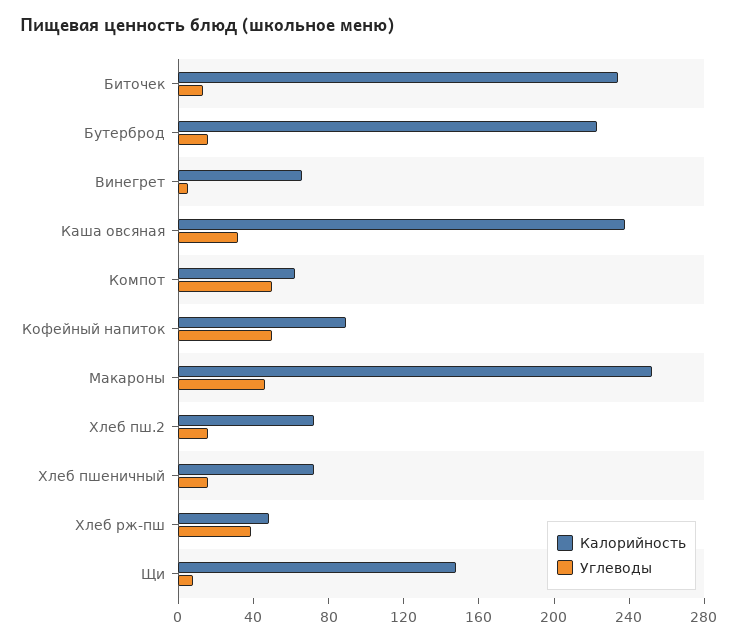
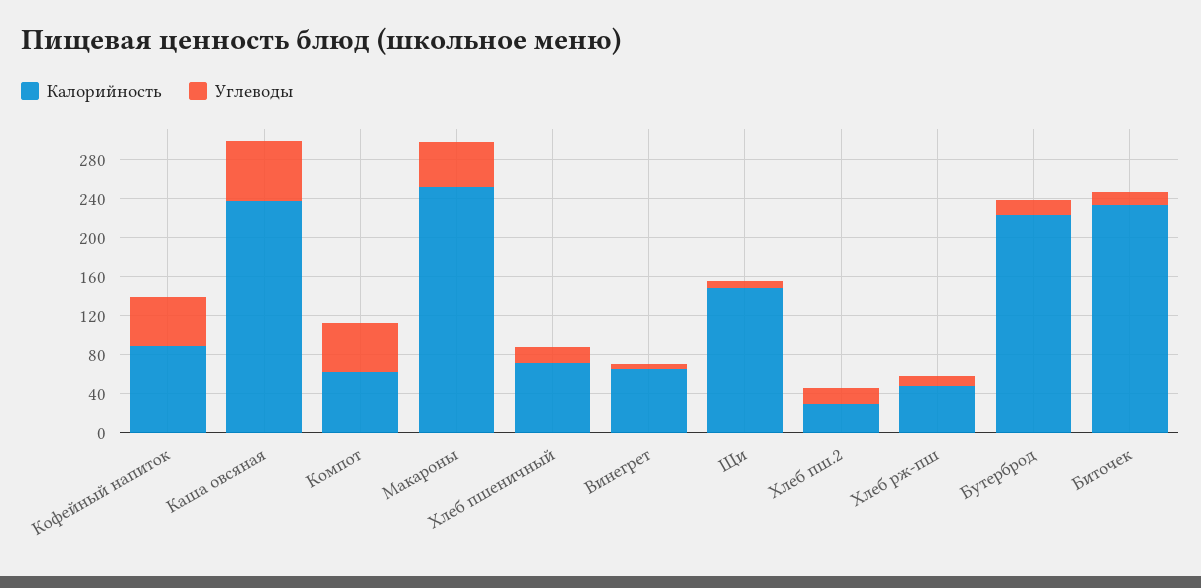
  {
    "Калорийность": {
      "Биточек": 230,
      "Бутерброд": 220,
      "Винегрет": 70,
      "Каша овсяная": 240,
      "Компот": 60,
      "Кофейный напиток": 90,
      "Макароны": 250,
-     "Хлеб пш.2": 70,
+     "Хлеб пш.2": 30,
      "Хлеб пшеничный": 70,
      "Хлеб рж-пш": 50,
      "Щи": 150
    },
    "Углеводы": {
      "Биточек": 10,
      "Бутерброд": 20,
      "Винегрет": 10,
-     "Каша овсяная": 30,
+     "Каша овсяная": 60,
      "Компот": 50,
      "Кофейный напиток": 50,
      "Макароны": 50,
      "Хлеб пш.2": 20,
      "Хлеб пшеничный": 20,
-     "Хлеб рж-пш": 40,
+     "Хлеб рж-пш": 10,
      "Щи": 10
    }
  }

